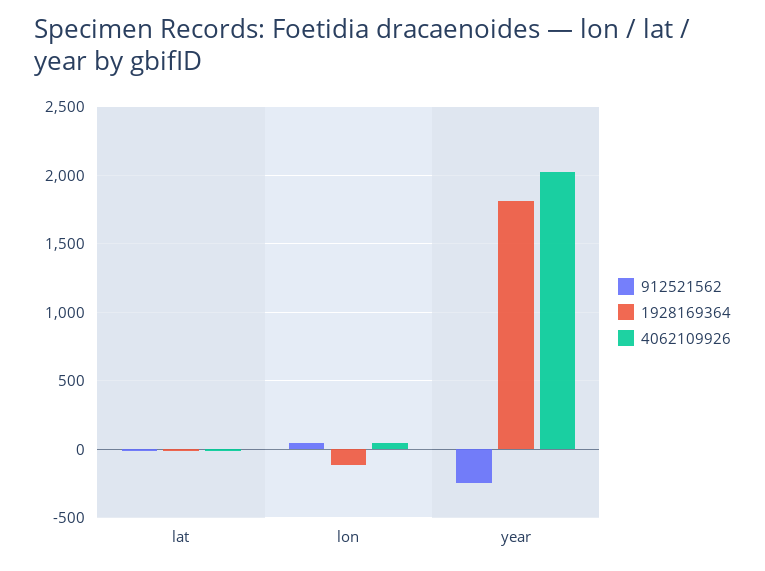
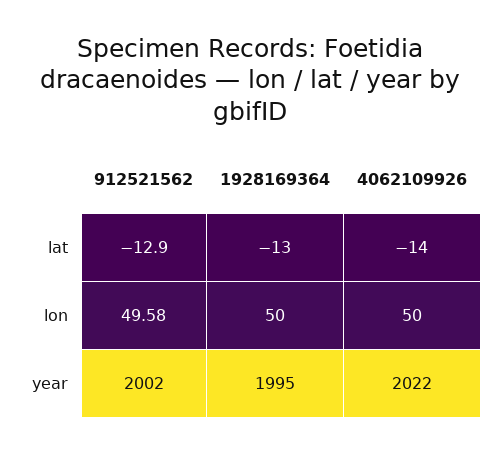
  {
    "912521562": {
      "lat": -12.9,
      "lon": 49.58,
-     "year": -250
+     "year": 2002
    },
    "1928169364": {
      "lat": -13,
-     "lon": -100,
+     "lon": 50,
-     "year": 1800
+     "year": 1995
    },
    "4062109926": {
      "lat": -14,
      "lon": 50,
      "year": 2022
    }
  }

